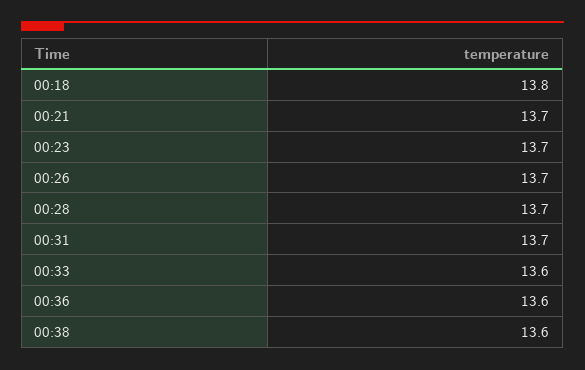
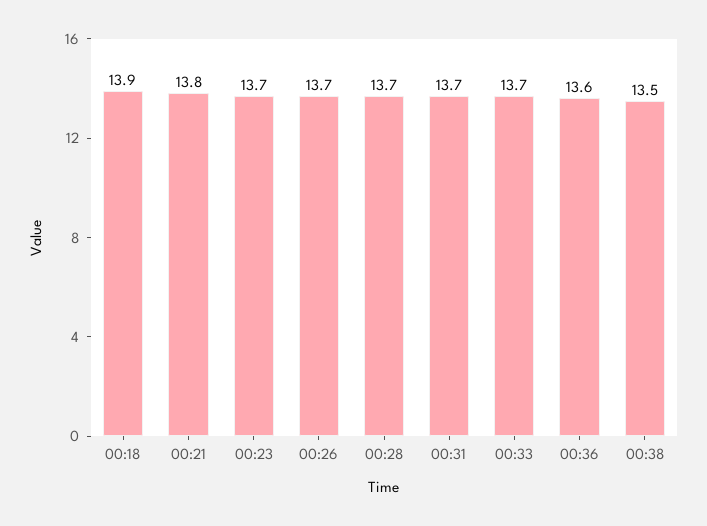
  {
-   "00:18": 13.8,
+   "00:18": 13.9,
-   "00:21": 13.7,
+   "00:21": 13.8,
    "00:23": 13.7,
    "00:26": 13.7,
    "00:28": 13.7,
    "00:31": 13.7,
-   "00:33": 13.6,
+   "00:33": 13.7,
    "00:36": 13.6,
-   "00:38": 13.6
+   "00:38": 13.5
  }

